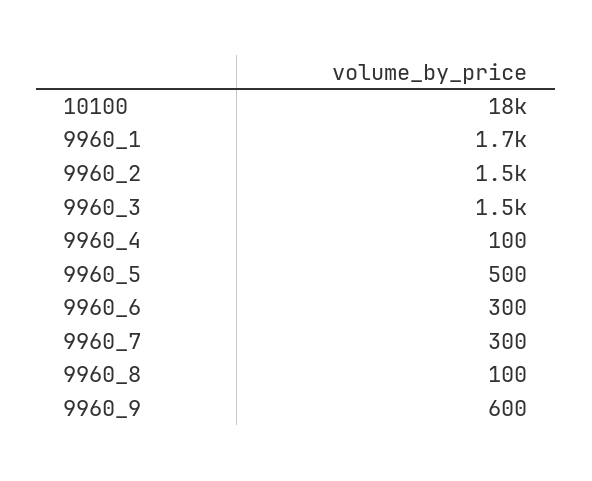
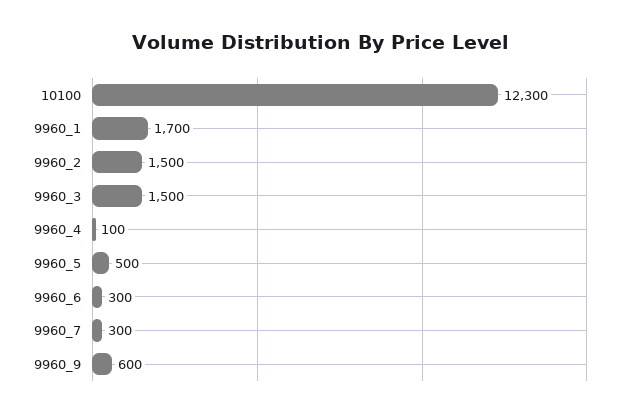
  {
-   "10100": 18000,
+   "10100": 12300,
    "9960_1": 1700,
    "9960_2": 1500,
    "9960_3": 1500,
    "9960_4": 100,
    "9960_5": 500,
    "9960_6": 300,
    "9960_7": 300,
-   "9960_8": 100,
    "9960_9": 600
  }

